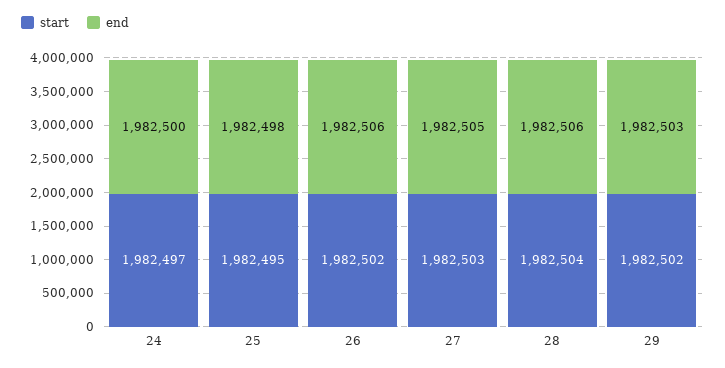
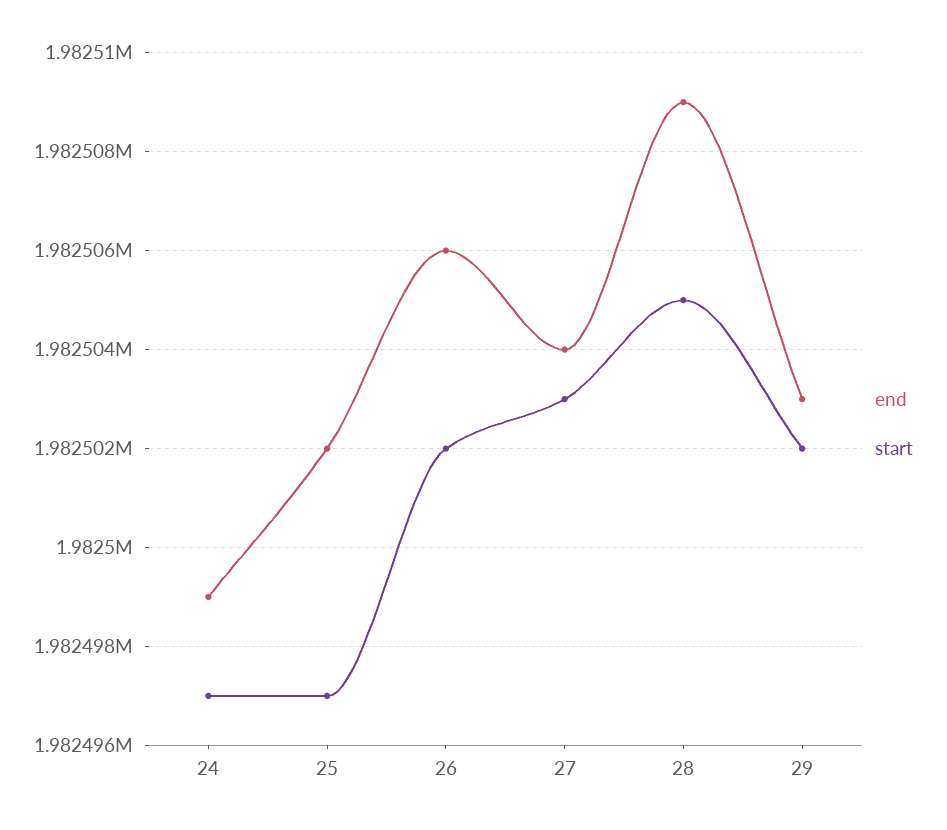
  {
    "start": {
      "24": 1982497,
-     "25": 1982495,
+     "25": 1982497,
      "26": 1982502,
      "27": 1982503,
-     "28": 1982504,
+     "28": 1982505,
      "29": 1982502
    },
    "end": {
-     "24": 1982500,
+     "24": 1982499,
-     "25": 1982498,
+     "25": 1982502,
      "26": 1982506,
-     "27": 1982505,
+     "27": 1982504,
-     "28": 1982506,
+     "28": 1982509,
      "29": 1982503
    }
  }

